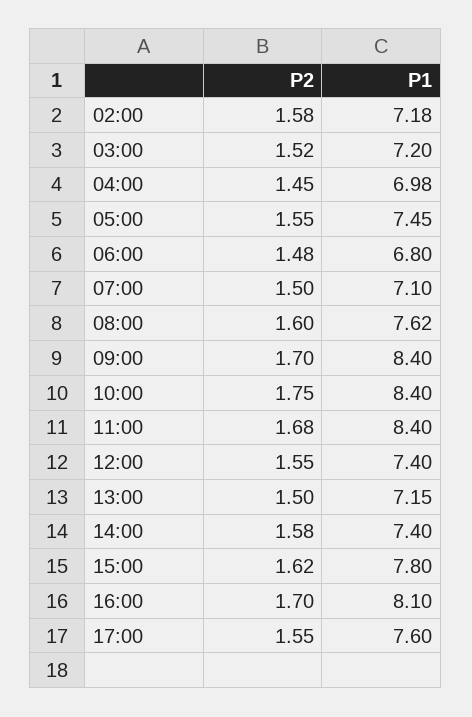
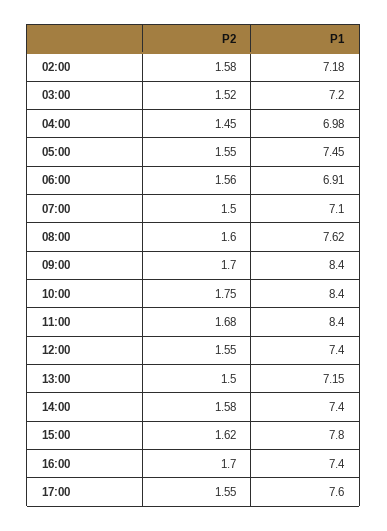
  {
    "P2": {
      "02:00": 1.58,
      "03:00": 1.52,
      "04:00": 1.45,
      "05:00": 1.55,
-     "06:00": 1.48,
+     "06:00": 1.56,
      "07:00": 1.5,
      "08:00": 1.6,
      "09:00": 1.7,
      "10:00": 1.75,
      "11:00": 1.68,
      "12:00": 1.55,
      "13:00": 1.5,
      "14:00": 1.58,
      "15:00": 1.62,
      "16:00": 1.7,
      "17:00": 1.55
    },
    "P1": {
      "02:00": 7.18,
      "03:00": 7.2,
      "04:00": 6.98,
      "05:00": 7.45,
-     "06:00": 6.8,
+     "06:00": 6.91,
      "07:00": 7.1,
      "08:00": 7.62,
      "09:00": 8.4,
      "10:00": 8.4,
      "11:00": 8.4,
      "12:00": 7.4,
      "13:00": 7.15,
      "14:00": 7.4,
      "15:00": 7.8,
-     "16:00": 8.1,
+     "16:00": 7.4,
      "17:00": 7.6
    }
  }

